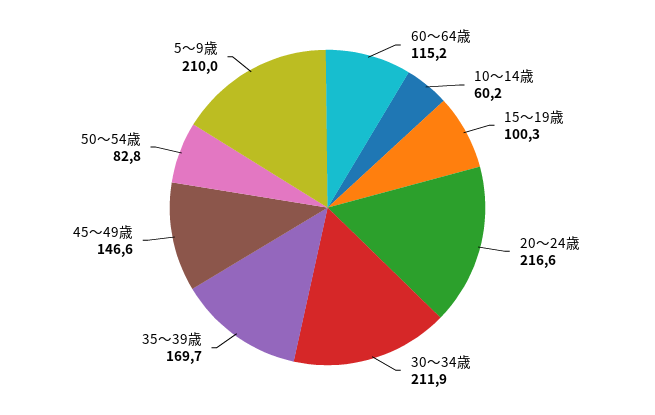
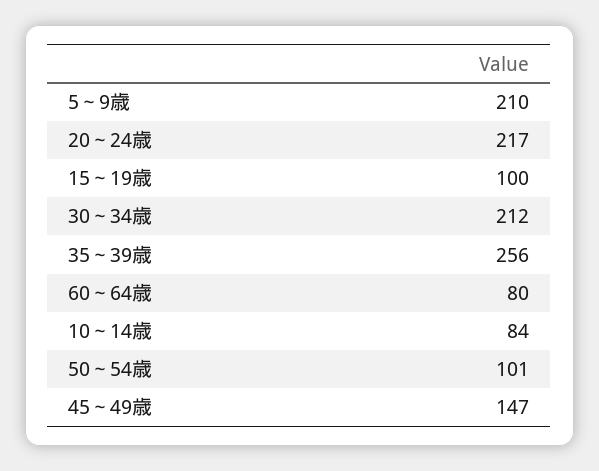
  {
-   "60～64歳": 115.2,
+   "60～64歳": 80,
-   "10～14歳": 60.2,
+   "10～14歳": 84,
    "15～19歳": 100.3,
    "20～24歳": 216.6,
    "30～34歳": 211.9,
-   "35～39歳": 169.7,
+   "35～39歳": 256,
    "45～49歳": 146.6,
-   "50～54歳": 82.8,
+   "50～54歳": 101,
    "5～9歳": 210
  }

